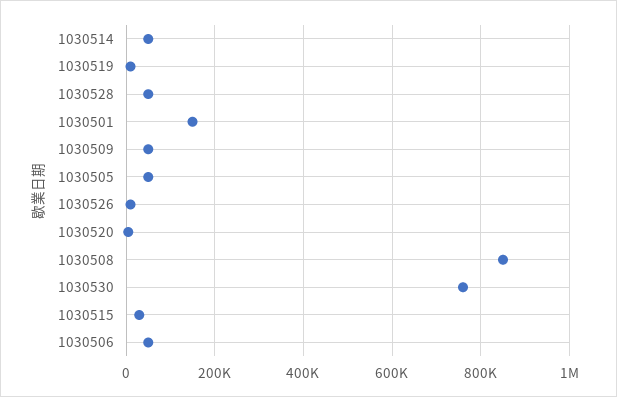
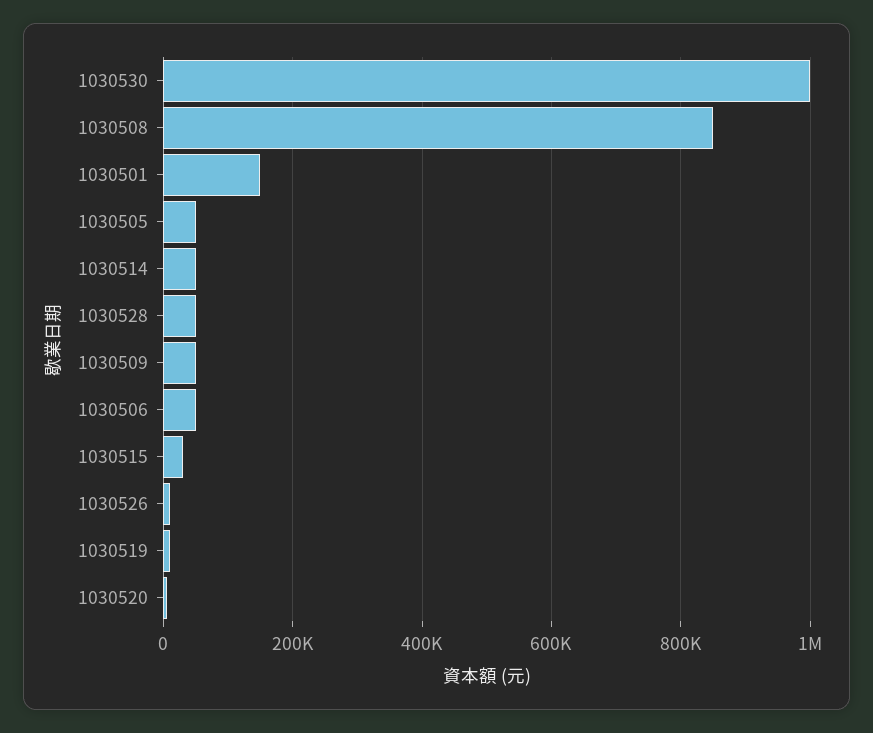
  {
    "1030514": 60000,
    "1030519": 20000,
    "1030528": 60000,
    "1030501": 160000,
    "1030509": 60000,
    "1030505": 60000,
    "1030526": 20000,
    "1030520": 0,
    "1030508": 860000,
-   "1030530": 760000,
+   "1030530": 1000000,
    "1030515": 40000,
    "1030506": 60000
  }

